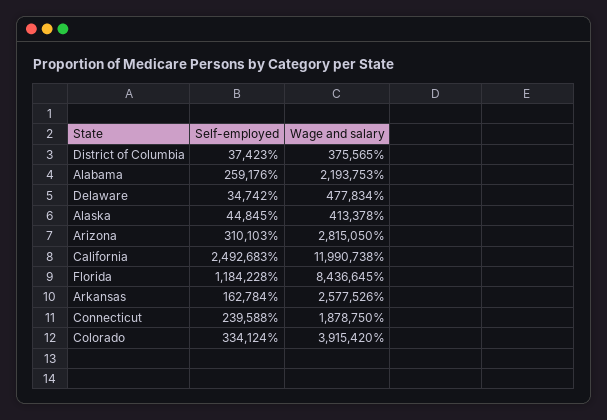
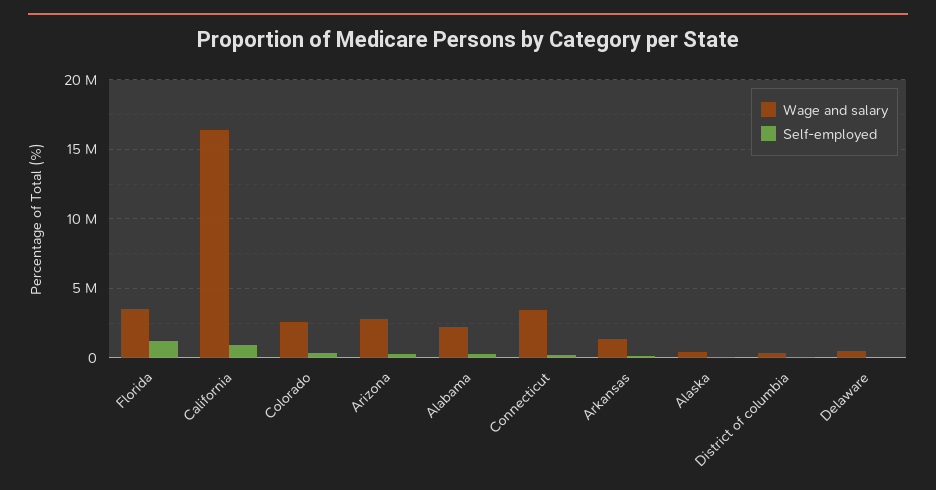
  {
    "Self-employed": {
      "District of Columbia": 37423,
      "Alabama": 259176,
      "Delaware": 34742,
      "Alaska": 44845,
      "Arizona": 310103,
-     "California": 2492683,
+     "California": 1000000,
      "Florida": 1184228,
      "Arkansas": 162784,
      "Connecticut": 239588,
      "Colorado": 334124
    },
    "Wage and salary": {
      "District of Columbia": 375565,
      "Alabama": 2193753,
      "Delaware": 477834,
      "Alaska": 413378,
      "Arizona": 2815050,
-     "California": 11990738,
+     "California": 16500000,
-     "Florida": 8436645,
+     "Florida": 3500000,
-     "Arkansas": 2577526,
+     "Arkansas": 1500000,
-     "Connecticut": 1878750,
+     "Connecticut": 3500000,
-     "Colorado": 3915420
+     "Colorado": 2500000
    }
  }

